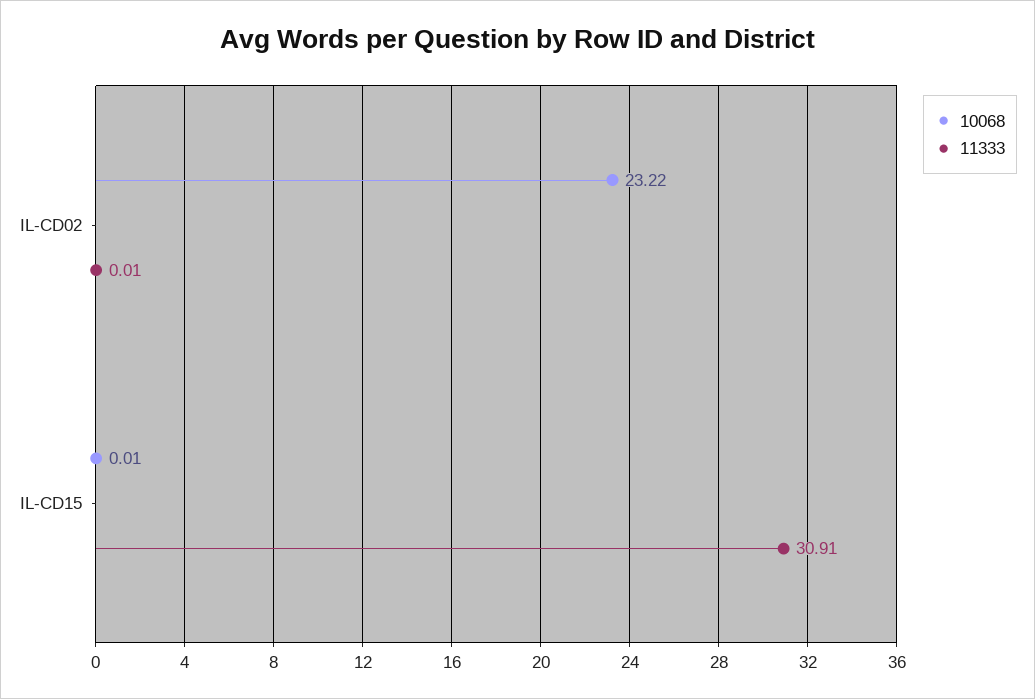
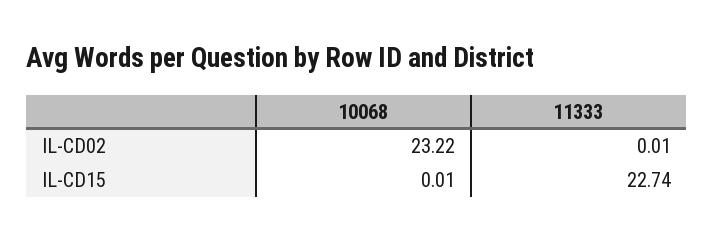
  {
    "10068": {
      "IL-CD02": 23.22,
      "IL-CD15": 0.01
    },
    "11333": {
      "IL-CD02": 0.01,
-     "IL-CD15": 30.91
+     "IL-CD15": 22.74
    }
  }

